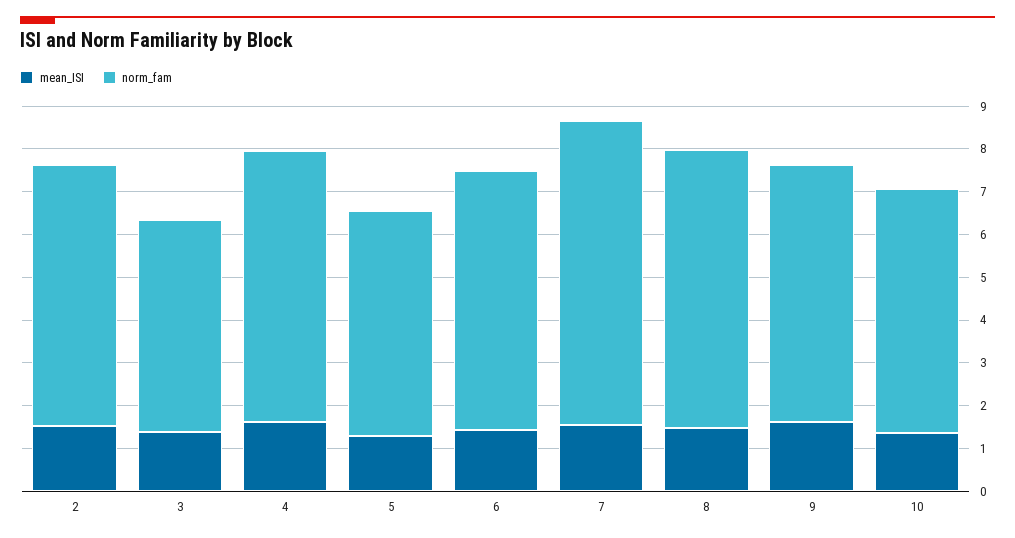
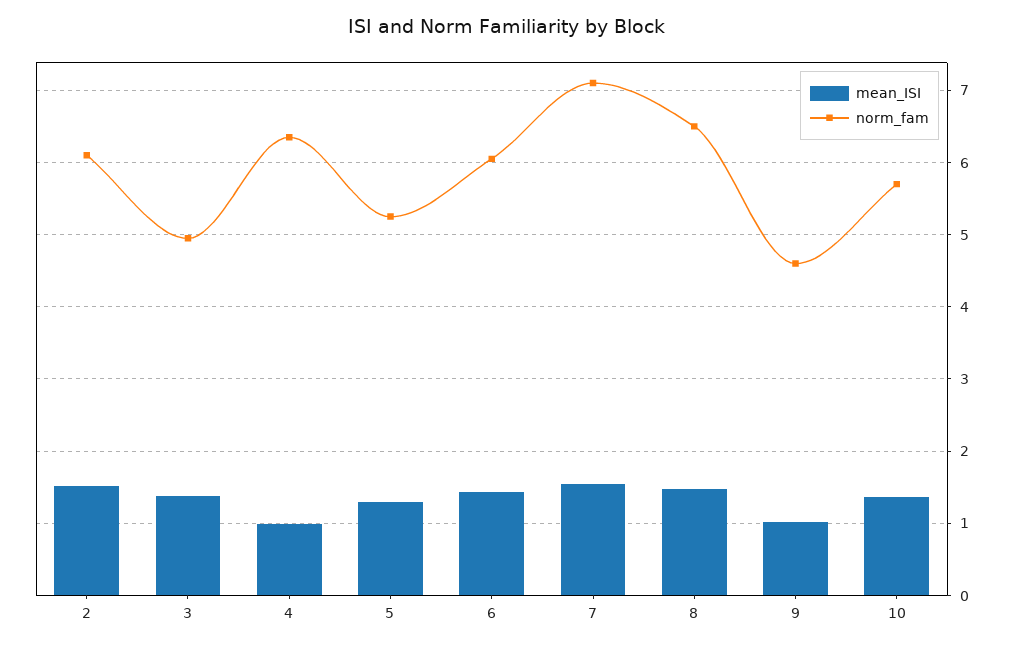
  {
    "mean_ISI": {
      "2": 1.5,
      "3": 1.4,
-     "4": 1.6,
+     "4": 1,
      "5": 1.3,
      "6": 1.4,
      "7": 1.6,
      "8": 1.5,
-     "9": 1.6,
+     "9": 1,
      "10": 1.4
    },
    "norm_fam": {
      "2": 6.1,
      "3": 5,
      "4": 6.4,
      "5": 5.3,
      "6": 6.1,
      "7": 7.1,
      "8": 6.5,
-     "9": 6,
+     "9": 4.6,
      "10": 5.7
    }
  }

